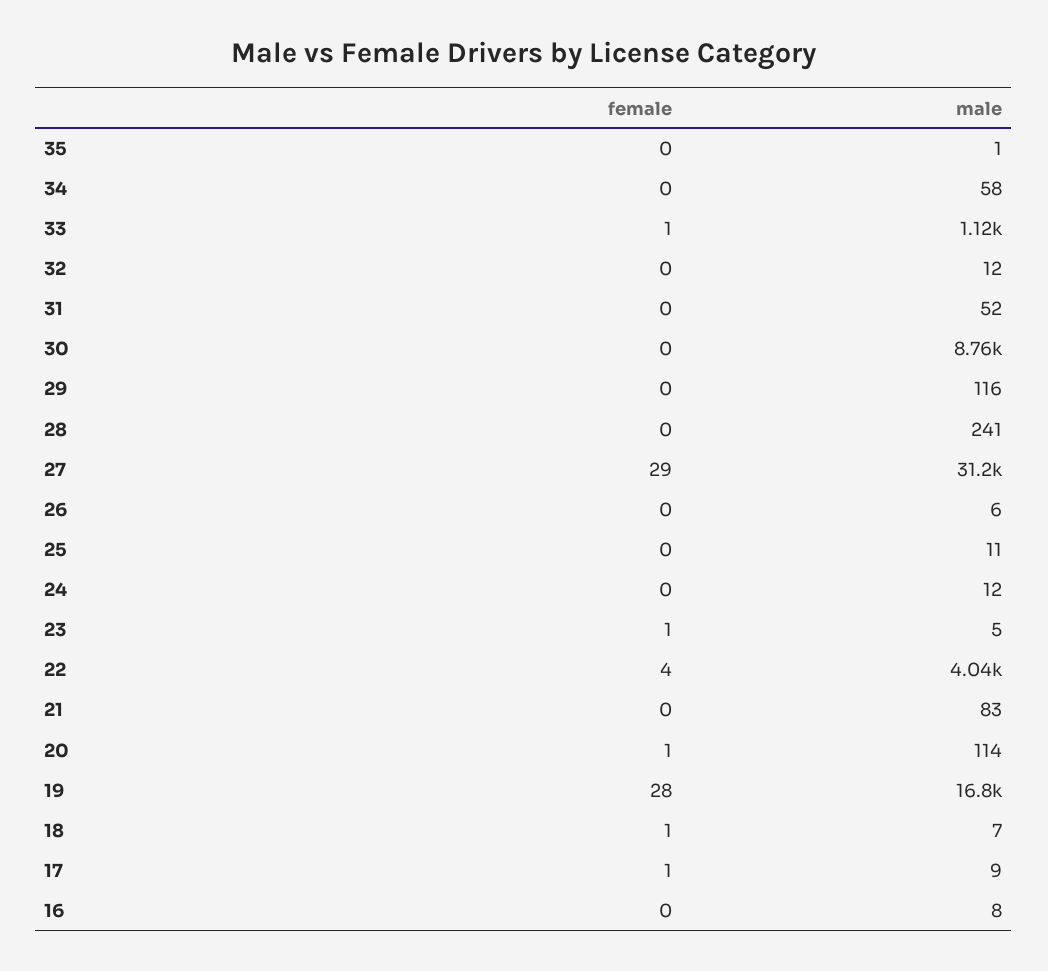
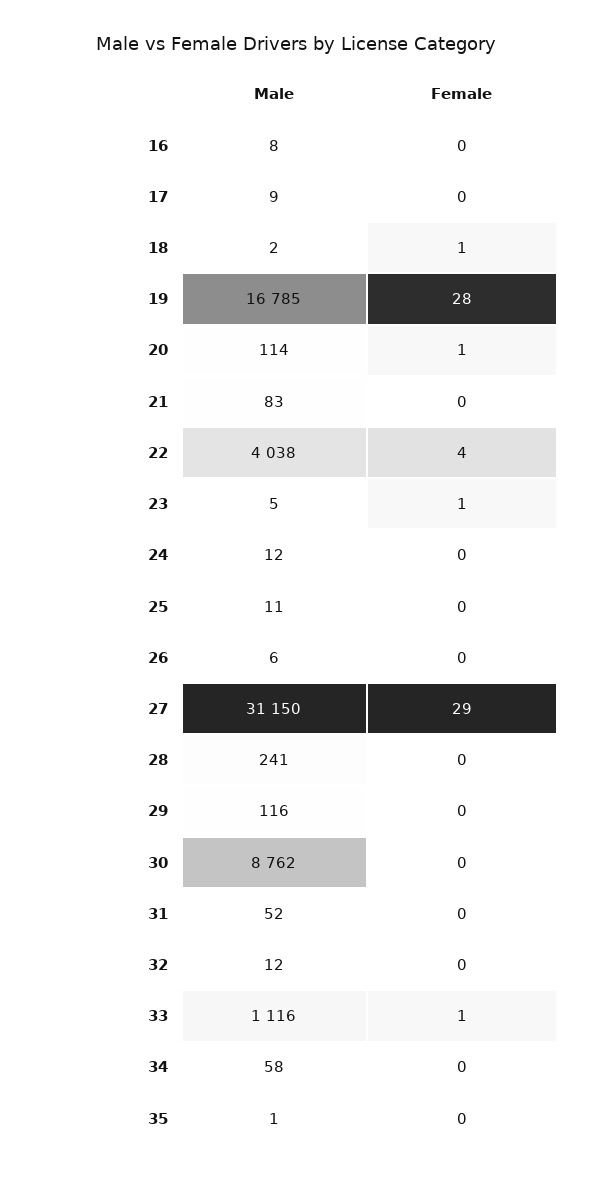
  {
    "female": {
      "35": 0,
      "34": 0,
      "33": 1,
      "32": 0,
      "31": 0,
      "30": 0,
      "29": 0,
      "28": 0,
      "27": 29,
      "26": 0,
      "25": 0,
      "24": 0,
      "23": 1,
      "22": 4,
      "21": 0,
      "20": 1,
      "19": 28,
      "18": 1,
-     "17": 1,
+     "17": 0,
      "16": 0
    },
    "male": {
      "35": 1,
      "34": 58,
      "33": 1116,
      "32": 12,
      "31": 52,
      "30": 8762,
      "29": 116,
      "28": 241,
      "27": 31150,
      "26": 6,
      "25": 11,
      "24": 12,
      "23": 5,
      "22": 4038,
      "21": 83,
      "20": 114,
      "19": 16785,
-     "18": 7,
+     "18": 2,
      "17": 9,
      "16": 8
    }
  }

